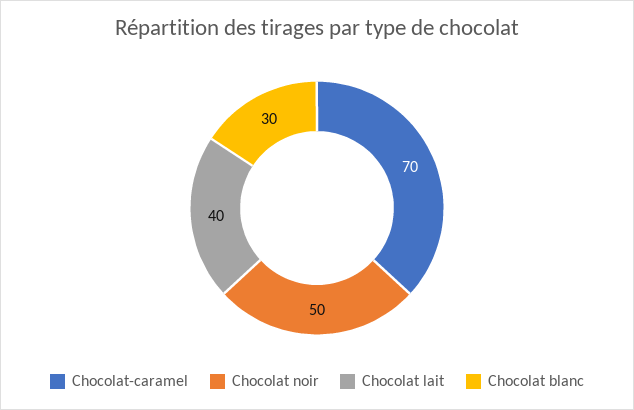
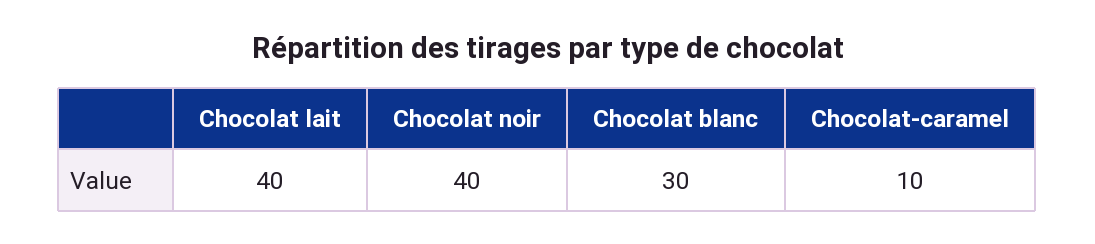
  {
-   "Chocolat-caramel": 70,
+   "Chocolat-caramel": 10,
-   "Chocolat noir": 50,
+   "Chocolat noir": 40,
    "Chocolat lait": 40,
    "Chocolat blanc": 30
  }

